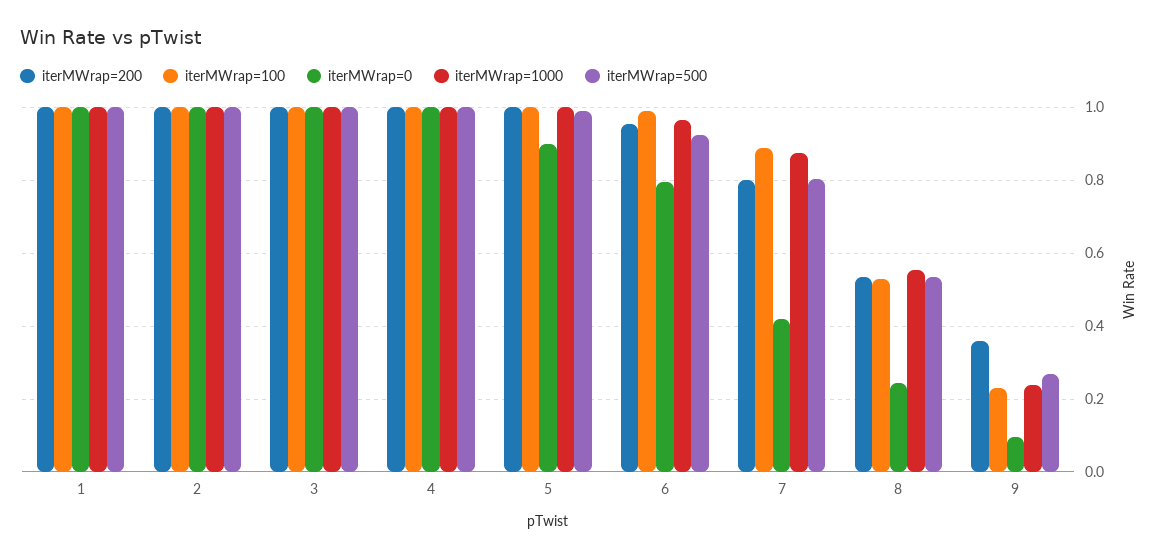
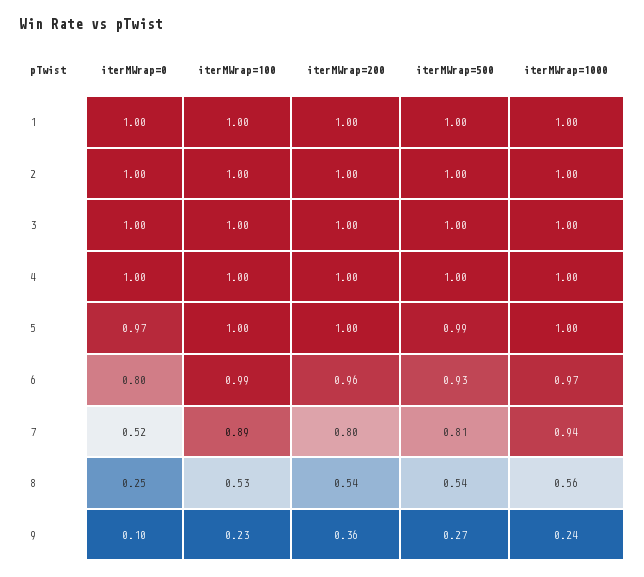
  {
    "iterMWrap=200": {
      "1": 1,
      "2": 1,
      "3": 1,
      "4": 1,
      "5": 1,
      "6": 0.96,
      "7": 0.8,
      "8": 0.54,
      "9": 0.36
    },
    "iterMWrap=100": {
      "1": 1,
      "2": 1,
      "3": 1,
      "4": 1,
      "5": 1,
      "6": 0.99,
      "7": 0.89,
      "8": 0.53,
      "9": 0.23
    },
    "iterMWrap=0": {
      "1": 1,
      "2": 1,
      "3": 1,
      "4": 1,
-     "5": 0.9,
+     "5": 0.97,
      "6": 0.8,
-     "7": 0.42,
+     "7": 0.52,
      "8": 0.25,
      "9": 0.1
    },
    "iterMWrap=1000": {
      "1": 1,
      "2": 1,
      "3": 1,
      "4": 1,
      "5": 1,
      "6": 0.97,
-     "7": 0.88,
+     "7": 0.94,
      "8": 0.56,
      "9": 0.24
    },
    "iterMWrap=500": {
      "1": 1,
      "2": 1,
      "3": 1,
      "4": 1,
      "5": 0.99,
      "6": 0.93,
      "7": 0.81,
      "8": 0.54,
      "9": 0.27
    }
  }

